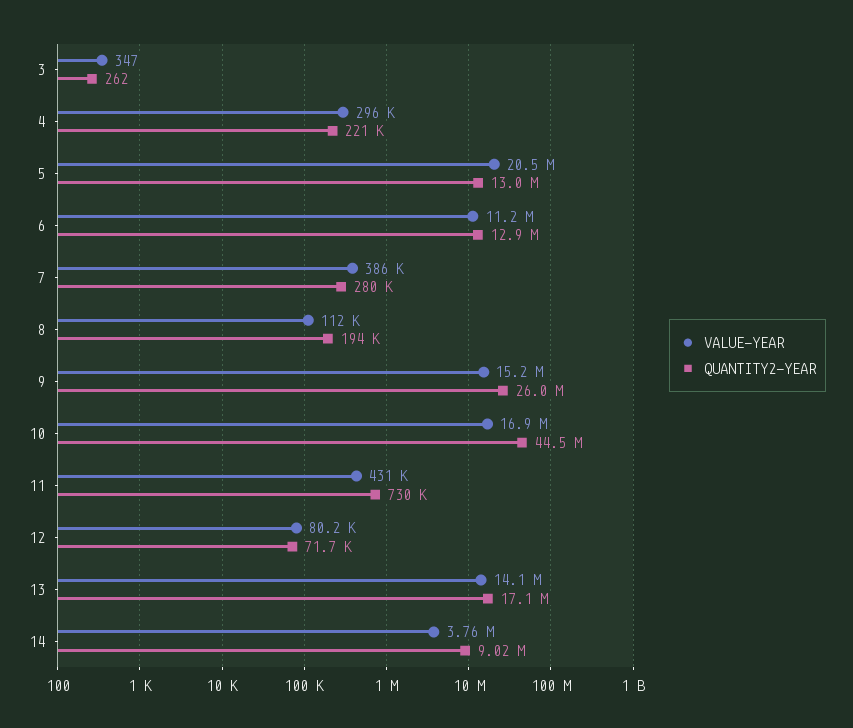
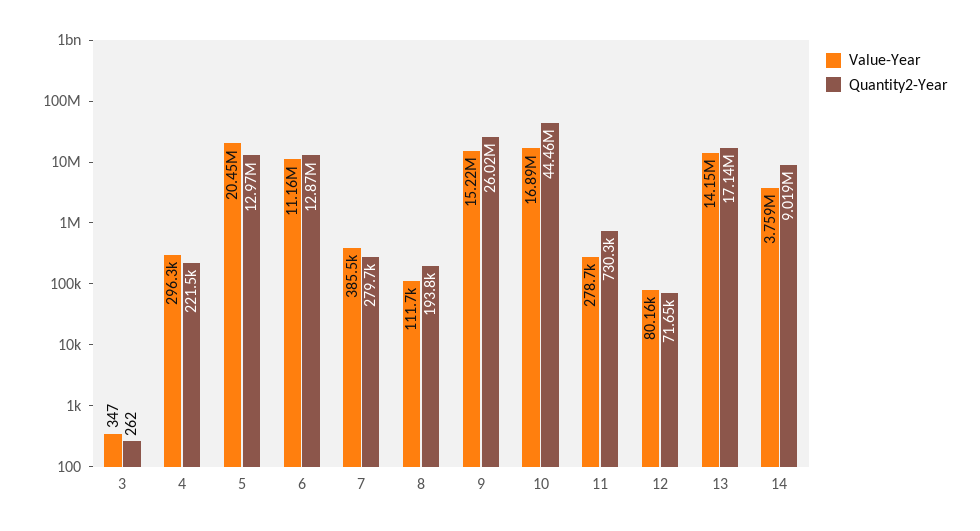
  {
    "VALUE-YEAR": {
      "3": 347,
      "4": 296300,
      "5": 20450000,
      "6": 11160000,
      "7": 385500,
      "8": 111700,
      "9": 15220000,
      "10": 16890000,
-     "11": 431000,
+     "11": 278700,
      "12": 80160,
      "13": 14150000,
      "14": 3759000
    },
    "QUANTITY2-YEAR": {
      "3": 262,
      "4": 221500,
      "5": 12970000,
      "6": 12870000,
      "7": 279700,
      "8": 193800,
      "9": 26020000,
      "10": 44460000,
      "11": 730300,
      "12": 71650,
      "13": 17140000,
      "14": 9019000
    }
  }

